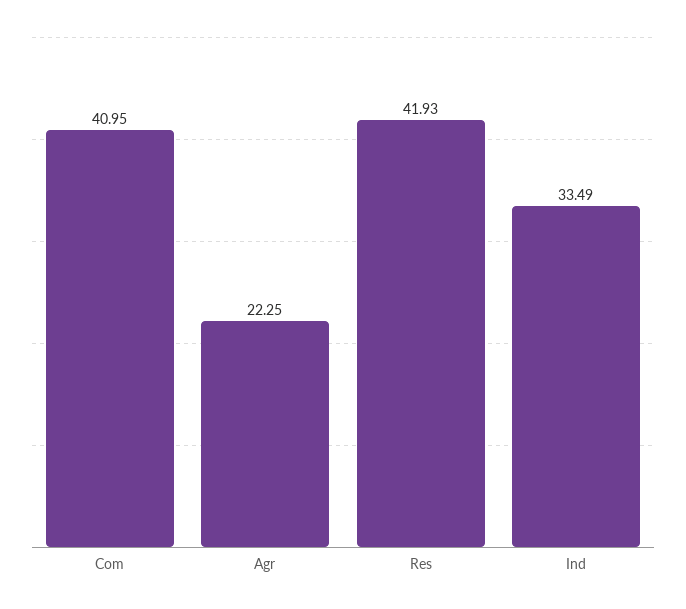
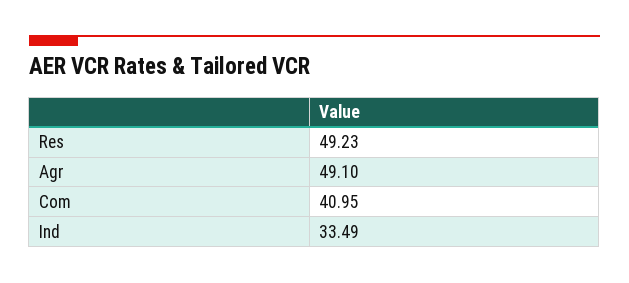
  {
    "Com": 40.95,
-   "Agr": 22.25,
+   "Agr": 49.1,
-   "Res": 41.93,
+   "Res": 49.23,
    "Ind": 33.49
  }

